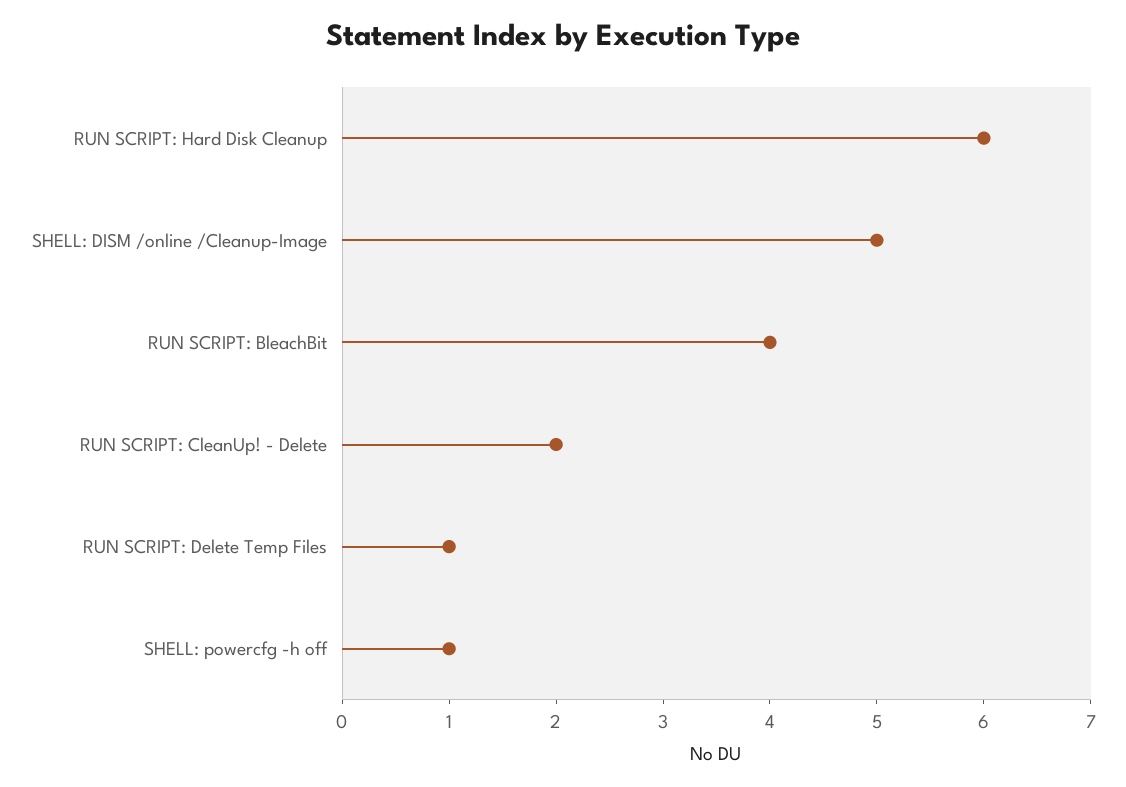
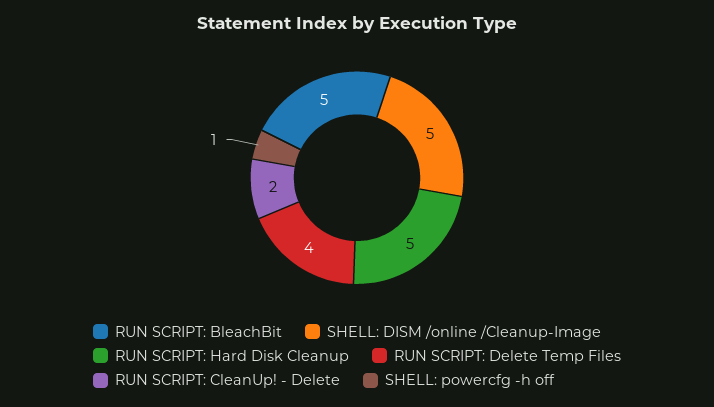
  {
-   "RUN SCRIPT: Hard Disk Cleanup": 6,
+   "RUN SCRIPT: Hard Disk Cleanup": 5,
    "SHELL: DISM /online /Cleanup-Image": 5,
-   "RUN SCRIPT: BleachBit": 4,
+   "RUN SCRIPT: BleachBit": 5,
    "RUN SCRIPT: CleanUp! - Delete": 2,
-   "RUN SCRIPT: Delete Temp Files": 1,
+   "RUN SCRIPT: Delete Temp Files": 4,
    "SHELL: powercfg -h off": 1
  }

